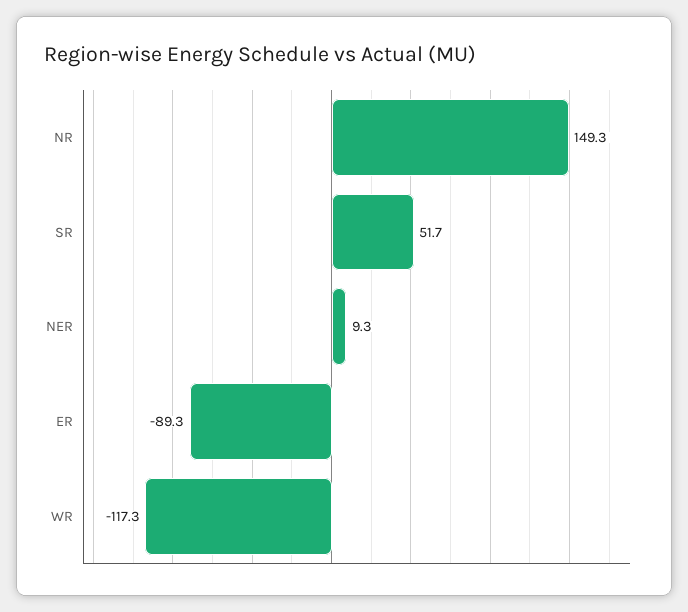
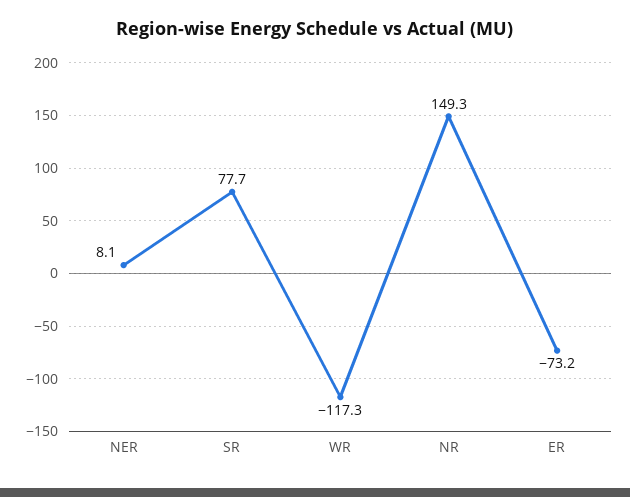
  {
    "NR": 149.3,
-   "SR": 51.7,
+   "SR": 77.7,
-   "NER": 9.3,
+   "NER": 8.1,
-   "ER": -89.3,
+   "ER": -73.2,
    "WR": -117.3
  }

